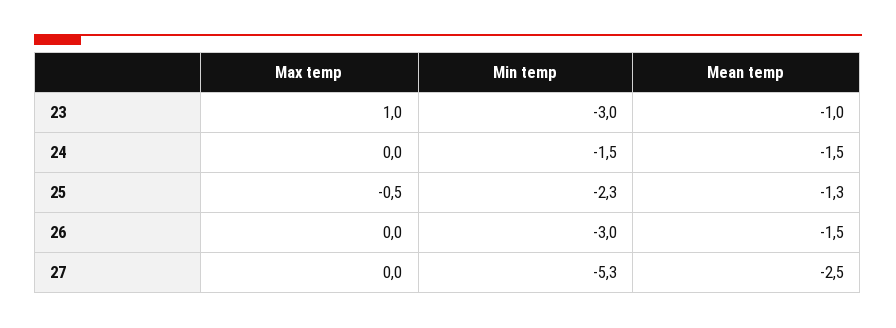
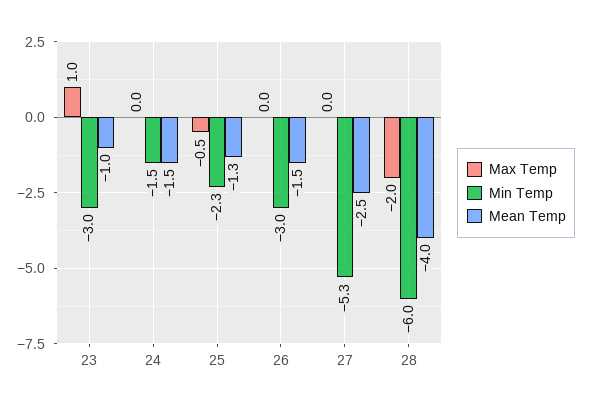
  {
    "Max temp": {
      "23": 1,
      "24": 0,
      "25": -0.5,
      "26": 0,
-     "27": 0
+     "27": 0,
+     "28": -2
    },
    "Min temp": {
      "23": -3,
      "24": -1.5,
      "25": -2.3,
      "26": -3,
-     "27": -5.3
+     "27": -5.3,
+     "28": -6
    },
    "Mean temp": {
      "23": -1,
      "24": -1.5,
      "25": -1.3,
      "26": -1.5,
-     "27": -2.5
+     "27": -2.5,
+     "28": -4
    }
  }

